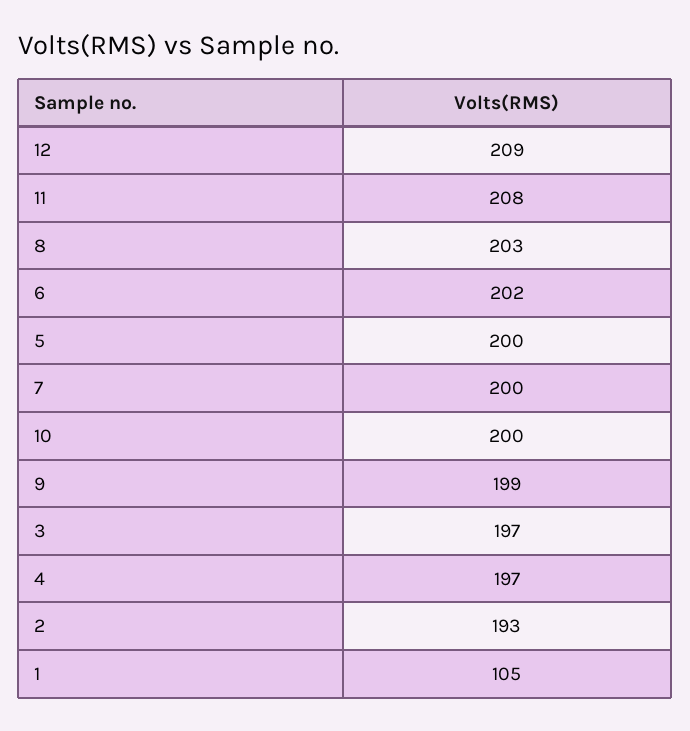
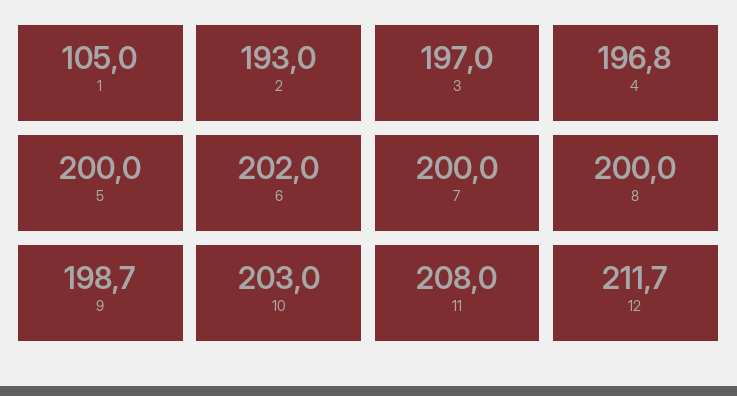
  {
-   "12": 209,
+   "12": 211.7,
    "11": 208,
-   "8": 203,
+   "8": 200,
    "6": 202,
    "5": 200,
    "7": 200,
-   "10": 200,
+   "10": 203,
    "9": 198.7,
    "3": 197,
    "4": 196.8,
    "2": 193,
    "1": 105
  }

